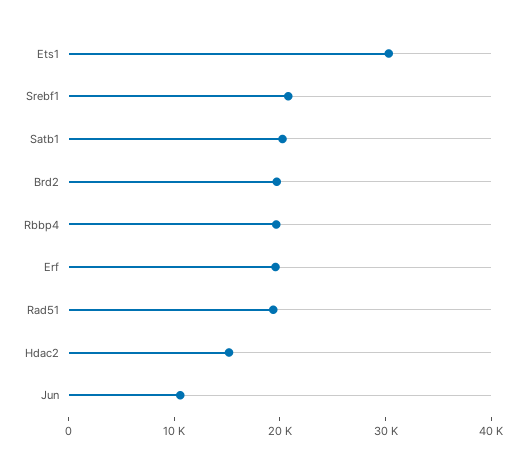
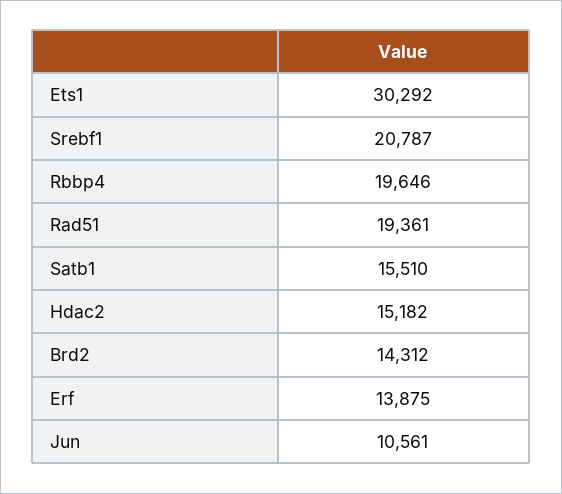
  {
    "Ets1": 30292,
    "Srebf1": 20787,
-   "Satb1": 20000,
+   "Satb1": 15510,
-   "Brd2": 20000,
+   "Brd2": 14312,
    "Rbbp4": 19646,
-   "Erf": 20000,
+   "Erf": 13875,
    "Rad51": 19361,
    "Hdac2": 15182,
    "Jun": 10561
  }

